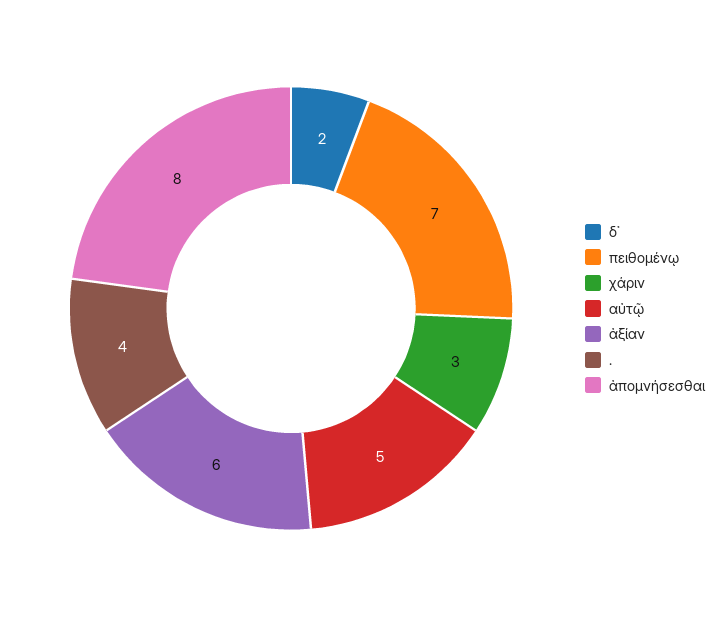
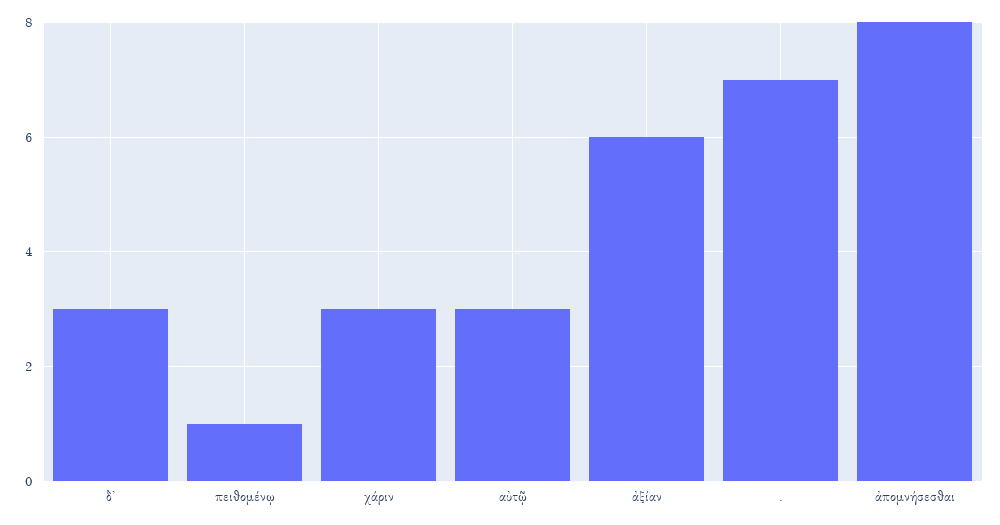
  {
-   "δ᾽": 2,
+   "δ᾽": 3,
-   "πειθομένῳ": 7,
+   "πειθομένῳ": 1,
    "χάριν": 3,
-   "αὐτῷ": 5,
+   "αὐτῷ": 3,
    "ἀξίαν": 6,
-   ".": 4,
+   ".": 7,
    "ἀπομνήσεσθαι": 8
  }

